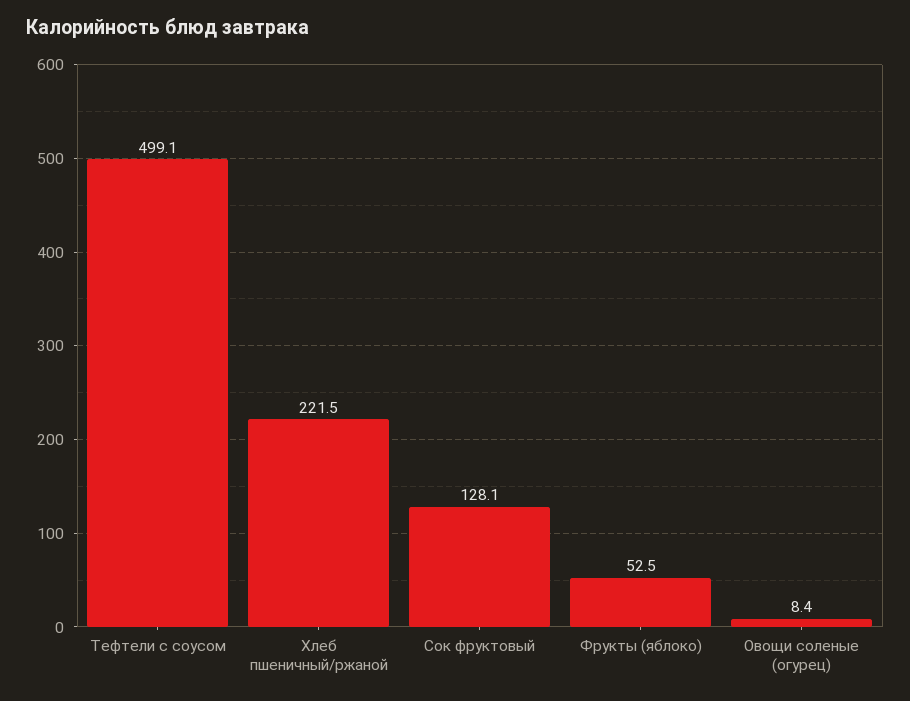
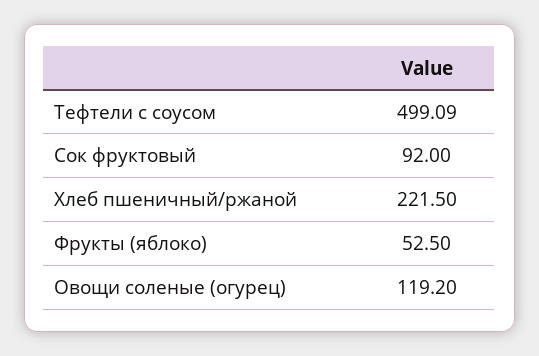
  {
    "Тефтели с соусом": 499.09,
    "Хлеб пшеничный/ржаной": 221.5,
-   "Сок фруктовый": 128.1,
+   "Сок фруктовый": 92,
    "Фрукты (яблоко)": 52.5,
-   "Овощи соленые (огурец)": 8.4
+   "Овощи соленые (огурец)": 119.2
  }

